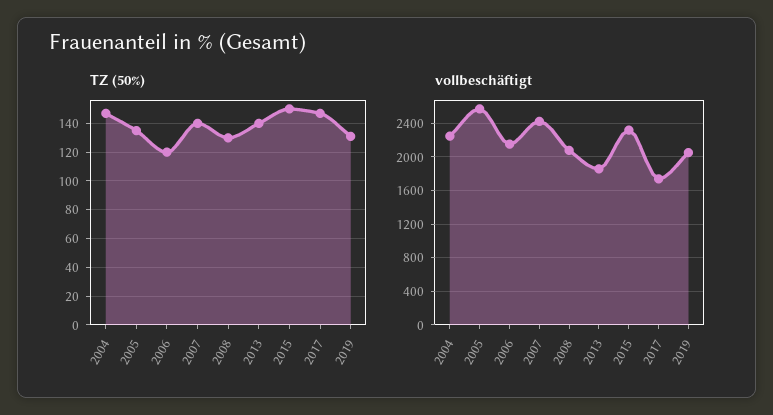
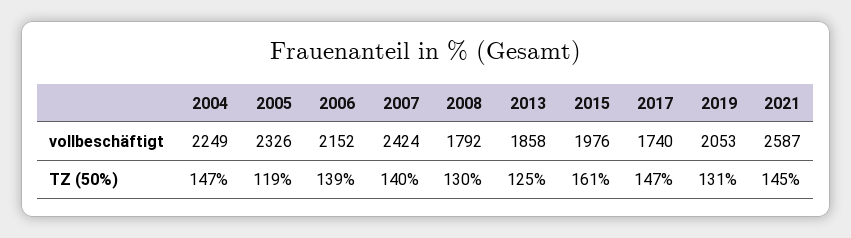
  {
    "TZ (50%)": {
      "2004": 147,
-     "2005": 135,
+     "2005": 119,
-     "2006": 120,
+     "2006": 139,
      "2007": 140,
      "2008": 130,
-     "2013": 140,
+     "2013": 125,
-     "2015": 150,
+     "2015": 161,
      "2017": 147,
-     "2019": 131
+     "2019": 131,
+     "2021": 145
    },
    "vollbeschäftigt": {
      "2004": 2249,
-     "2005": 2600,
+     "2005": 2326,
      "2006": 2152,
      "2007": 2424,
-     "2008": 2100,
+     "2008": 1792,
      "2013": 1858,
-     "2015": 2300,
+     "2015": 1976,
      "2017": 1740,
-     "2019": 2053
+     "2019": 2053,
+     "2021": 2587
    }
  }

